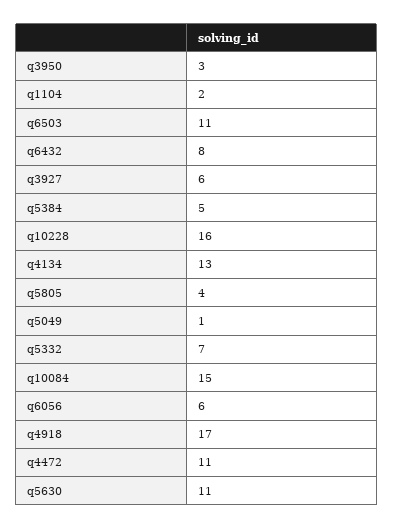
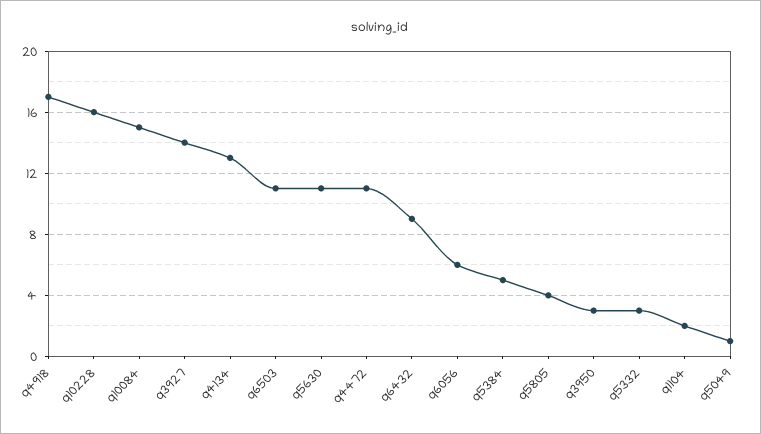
  {
    "q3950": 3,
    "q1104": 2,
    "q6503": 11,
-   "q6432": 8,
+   "q6432": 9,
-   "q3927": 6,
+   "q3927": 14,
    "q5384": 5,
    "q10228": 16,
    "q4134": 13,
    "q5805": 4,
    "q5049": 1,
-   "q5332": 7,
+   "q5332": 3,
    "q10084": 15,
    "q6056": 6,
    "q4918": 17,
    "q4472": 11,
    "q5630": 11
  }

